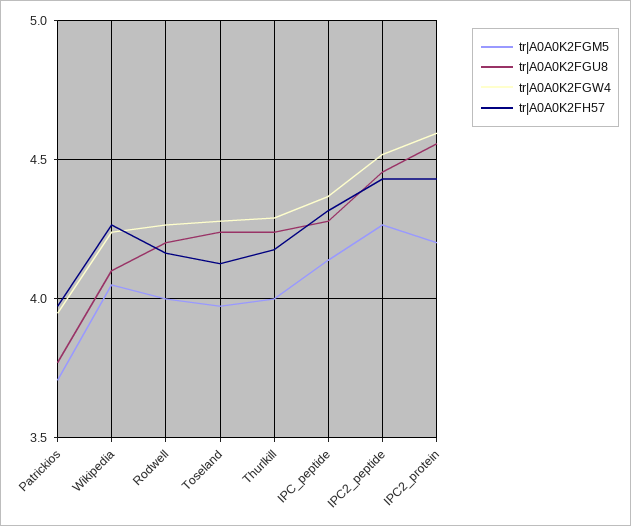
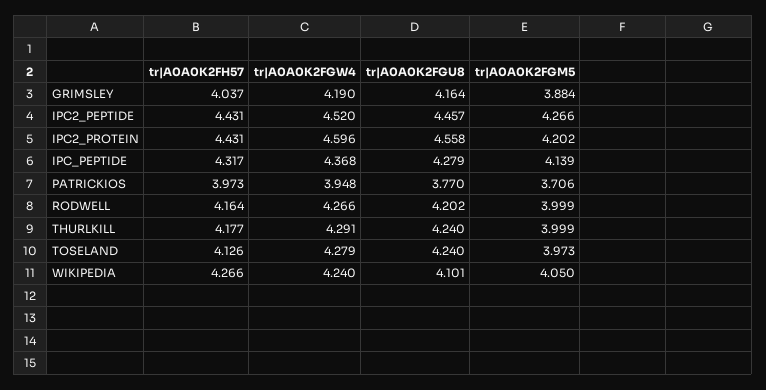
  {
    "tr|A0A0K2FGM5": {
      "Patrickios": 3.706,
      "Wikipedia": 4.05,
      "Rodwell": 3.999,
      "Toseland": 3.973,
      "Thurlkill": 3.999,
      "IPC_peptide": 4.139,
      "IPC2_peptide": 4.266,
-     "IPC2_protein": 4.202
+     "IPC2_protein": 4.202,
+     "GRIMSLEY": 3.884
    },
    "tr|A0A0K2FGU8": {
      "Patrickios": 3.77,
      "Wikipedia": 4.101,
      "Rodwell": 4.202,
      "Toseland": 4.24,
      "Thurlkill": 4.24,
      "IPC_peptide": 4.279,
      "IPC2_peptide": 4.457,
-     "IPC2_protein": 4.558
+     "IPC2_protein": 4.558,
+     "GRIMSLEY": 4.164
    },
    "tr|A0A0K2FGW4": {
      "Patrickios": 3.948,
      "Wikipedia": 4.24,
      "Rodwell": 4.266,
      "Toseland": 4.279,
      "Thurlkill": 4.291,
      "IPC_peptide": 4.368,
      "IPC2_peptide": 4.52,
-     "IPC2_protein": 4.596
+     "IPC2_protein": 4.596,
+     "GRIMSLEY": 4.19
    },
    "tr|A0A0K2FH57": {
      "Patrickios": 3.973,
      "Wikipedia": 4.266,
      "Rodwell": 4.164,
      "Toseland": 4.126,
      "Thurlkill": 4.177,
      "IPC_peptide": 4.317,
      "IPC2_peptide": 4.431,
-     "IPC2_protein": 4.431
+     "IPC2_protein": 4.431,
+     "GRIMSLEY": 4.037
    }
  }

